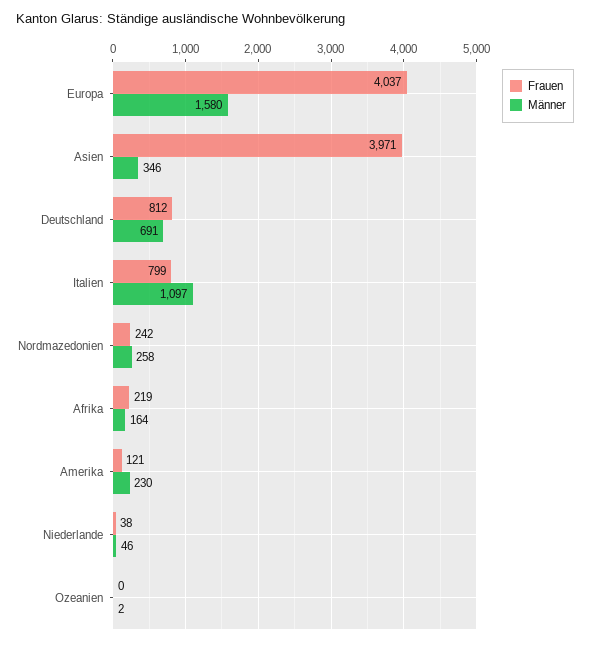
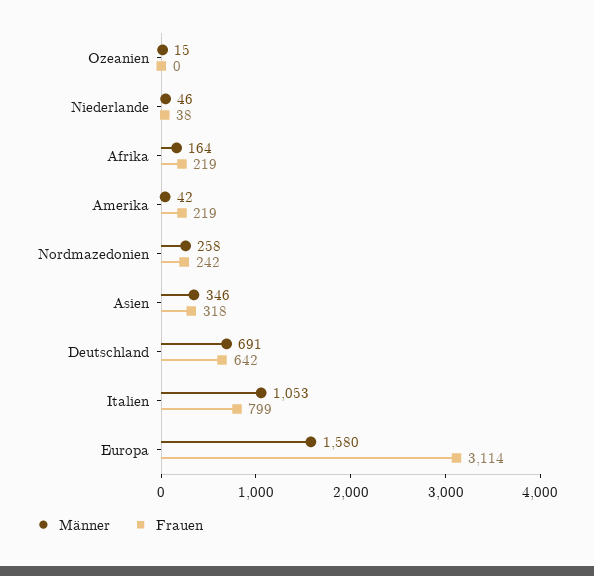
  {
    "Frauen": {
-     "Europa": 4037,
+     "Europa": 3114,
-     "Asien": 3971,
+     "Asien": 318,
-     "Deutschland": 812,
+     "Deutschland": 642,
      "Italien": 799,
      "Nordmazedonien": 242,
      "Afrika": 219,
-     "Amerika": 121,
+     "Amerika": 219,
      "Niederlande": 38,
      "Ozeanien": 0
    },
    "Männer": {
      "Europa": 1580,
      "Asien": 346,
      "Deutschland": 691,
-     "Italien": 1097,
+     "Italien": 1053,
      "Nordmazedonien": 258,
      "Afrika": 164,
-     "Amerika": 230,
+     "Amerika": 42,
      "Niederlande": 46,
-     "Ozeanien": 2
+     "Ozeanien": 15
    }
  }

